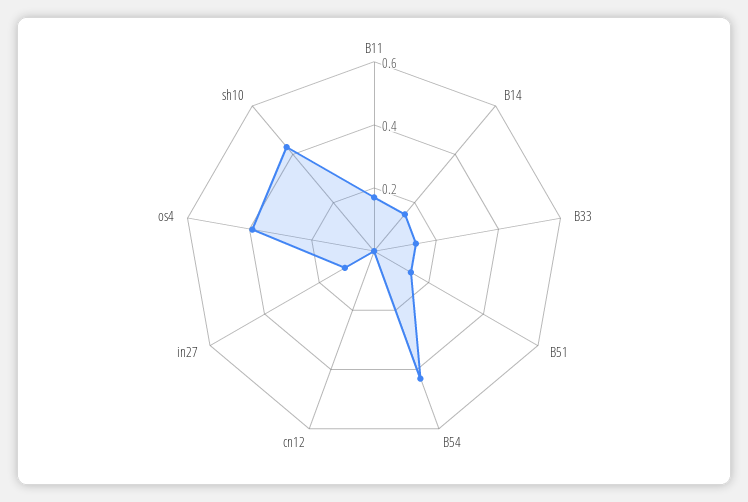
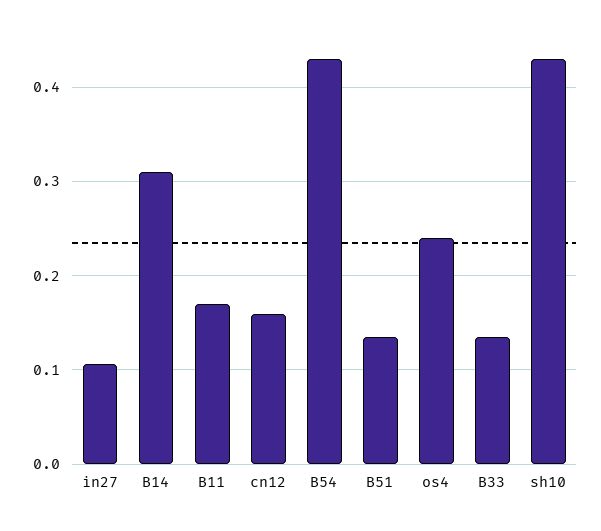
  {
    "B11": 0.17,
-   "B14": 0.15,
+   "B14": 0.31,
    "B33": 0.14,
    "B51": 0.14,
    "B54": 0.43,
-   "cn12": 0,
+   "cn12": 0.16,
    "in27": 0.11,
-   "os4": 0.4,
+   "os4": 0.24,
    "sh10": 0.43
  }

